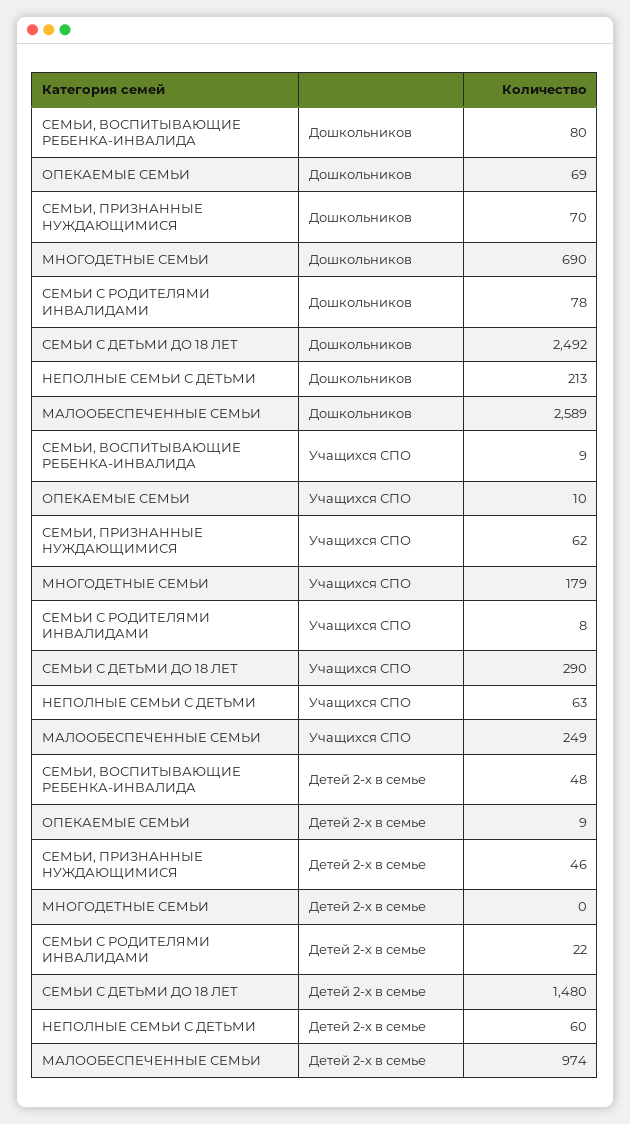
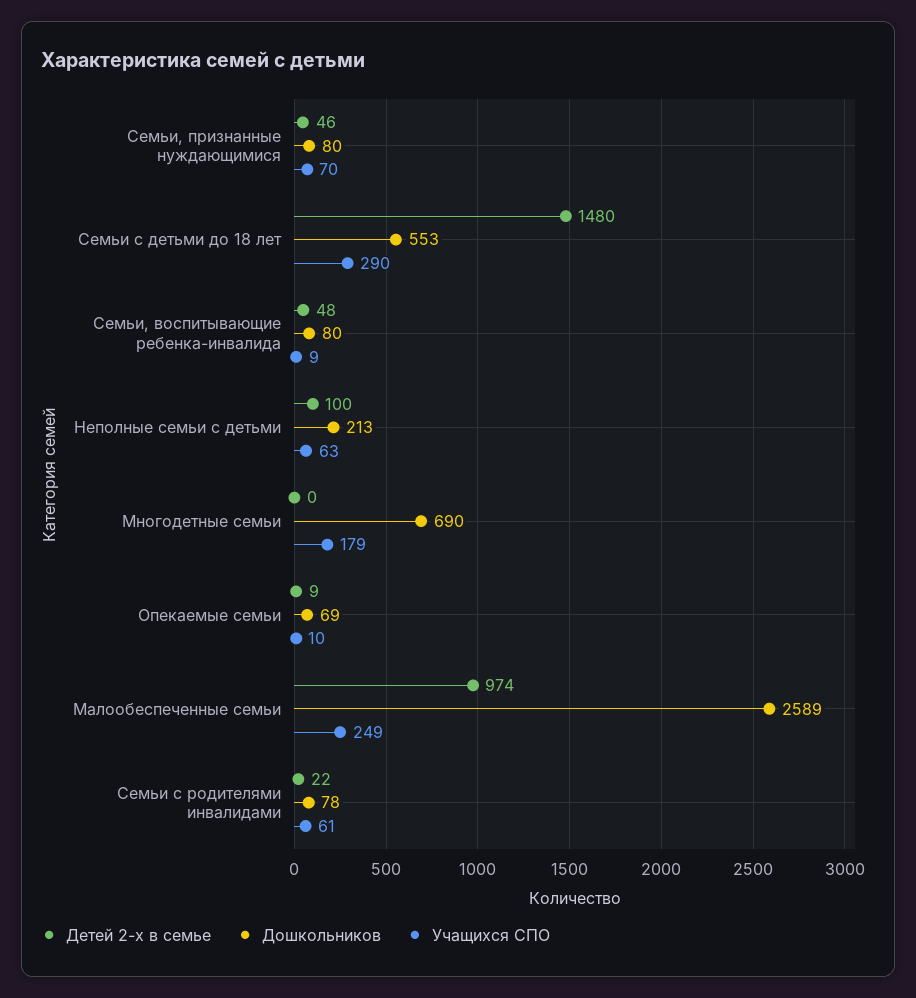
  {
    "Дошкольников": {
      "СЕМЬИ, ВОСПИТЫВАЮЩИЕ РЕБЕНКА-ИНВАЛИДА": 80,
      "ОПЕКАЕМЫЕ СЕМЬИ": 69,
-     "СЕМЬИ, ПРИЗНАННЫЕ НУЖДАЮЩИМИСЯ": 70,
+     "СЕМЬИ, ПРИЗНАННЫЕ НУЖДАЮЩИМИСЯ": 80,
      "МНОГОДЕТНЫЕ СЕМЬИ": 690,
      "СЕМЬИ С РОДИТЕЛЯМИ ИНВАЛИДАМИ": 78,
-     "СЕМЬИ С ДЕТЬМИ ДО 18 ЛЕТ": 2492,
+     "СЕМЬИ С ДЕТЬМИ ДО 18 ЛЕТ": 553,
      "НЕПОЛНЫЕ СЕМЬИ С ДЕТЬМИ": 213,
      "МАЛООБЕСПЕЧЕННЫЕ СЕМЬИ": 2589
    },
    "Учащихся СПО": {
      "СЕМЬИ, ВОСПИТЫВАЮЩИЕ РЕБЕНКА-ИНВАЛИДА": 9,
      "ОПЕКАЕМЫЕ СЕМЬИ": 10,
-     "СЕМЬИ, ПРИЗНАННЫЕ НУЖДАЮЩИМИСЯ": 62,
+     "СЕМЬИ, ПРИЗНАННЫЕ НУЖДАЮЩИМИСЯ": 70,
      "МНОГОДЕТНЫЕ СЕМЬИ": 179,
-     "СЕМЬИ С РОДИТЕЛЯМИ ИНВАЛИДАМИ": 8,
+     "СЕМЬИ С РОДИТЕЛЯМИ ИНВАЛИДАМИ": 61,
      "СЕМЬИ С ДЕТЬМИ ДО 18 ЛЕТ": 290,
      "НЕПОЛНЫЕ СЕМЬИ С ДЕТЬМИ": 63,
      "МАЛООБЕСПЕЧЕННЫЕ СЕМЬИ": 249
    },
    "Детей 2-х в семье": {
      "СЕМЬИ, ВОСПИТЫВАЮЩИЕ РЕБЕНКА-ИНВАЛИДА": 48,
      "ОПЕКАЕМЫЕ СЕМЬИ": 9,
      "СЕМЬИ, ПРИЗНАННЫЕ НУЖДАЮЩИМИСЯ": 46,
      "МНОГОДЕТНЫЕ СЕМЬИ": 0,
      "СЕМЬИ С РОДИТЕЛЯМИ ИНВАЛИДАМИ": 22,
      "СЕМЬИ С ДЕТЬМИ ДО 18 ЛЕТ": 1480,
-     "НЕПОЛНЫЕ СЕМЬИ С ДЕТЬМИ": 60,
+     "НЕПОЛНЫЕ СЕМЬИ С ДЕТЬМИ": 100,
      "МАЛООБЕСПЕЧЕННЫЕ СЕМЬИ": 974
    }
  }

